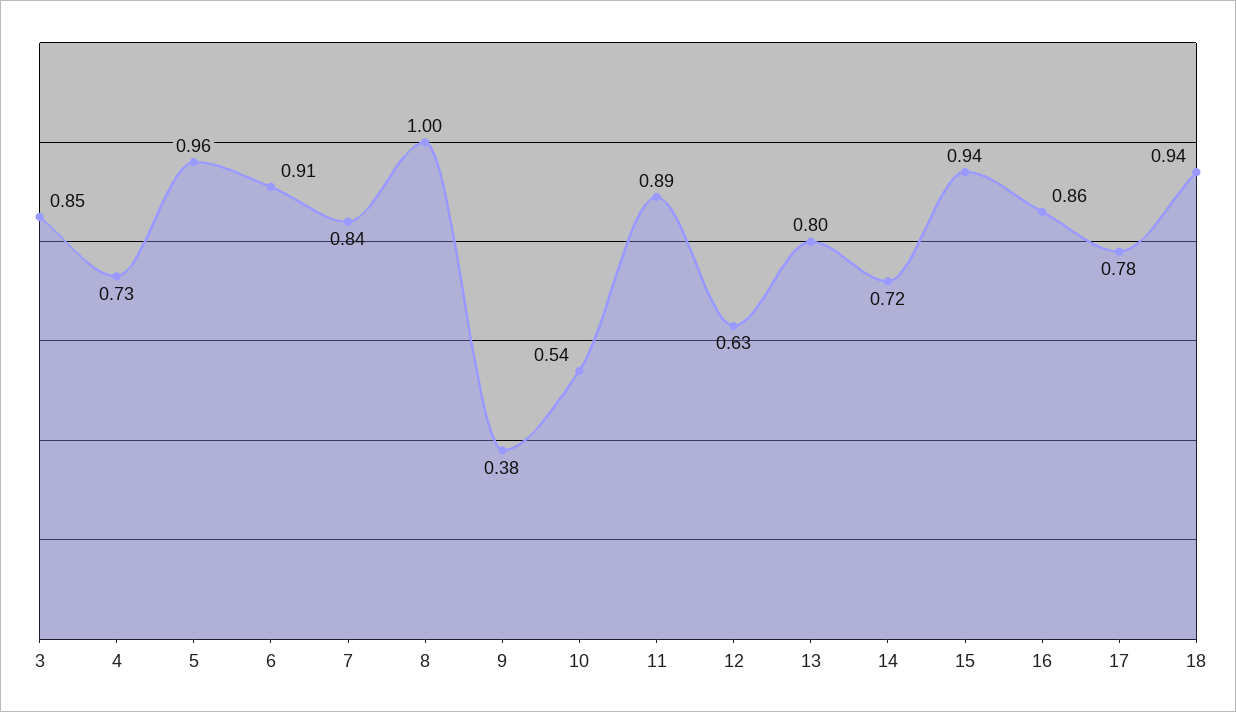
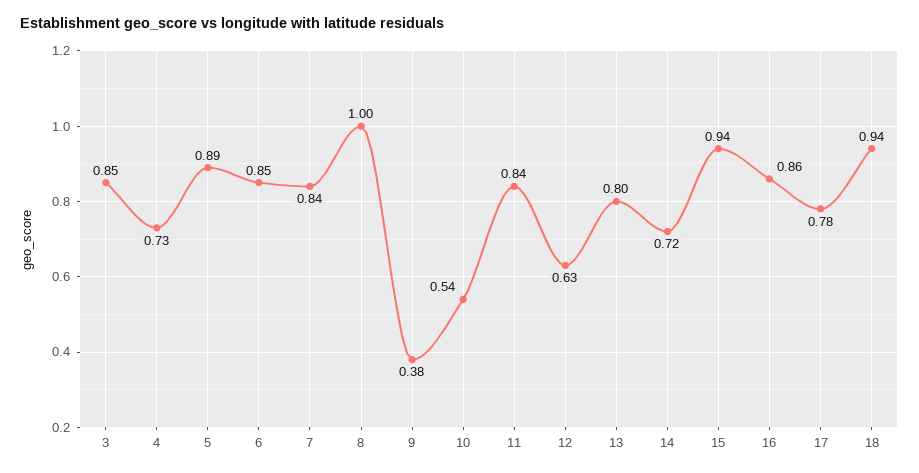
  {
    "3": 0.85,
    "4": 0.73,
-   "5": 0.96,
+   "5": 0.89,
-   "6": 0.91,
+   "6": 0.85,
    "7": 0.84,
    "8": 1,
    "9": 0.38,
    "10": 0.54,
-   "11": 0.89,
+   "11": 0.84,
    "12": 0.63,
    "13": 0.8,
    "14": 0.72,
    "15": 0.94,
    "16": 0.86,
    "17": 0.78,
    "18": 0.94
  }

